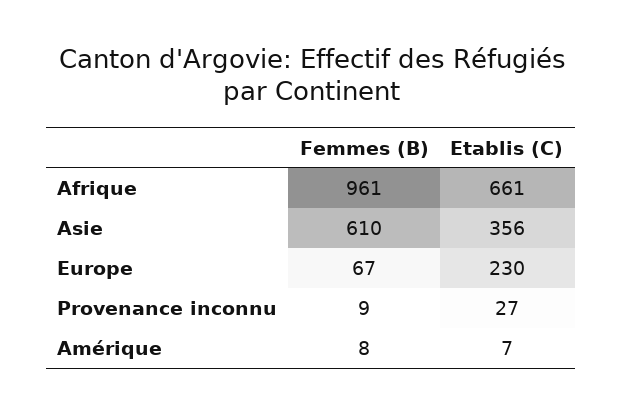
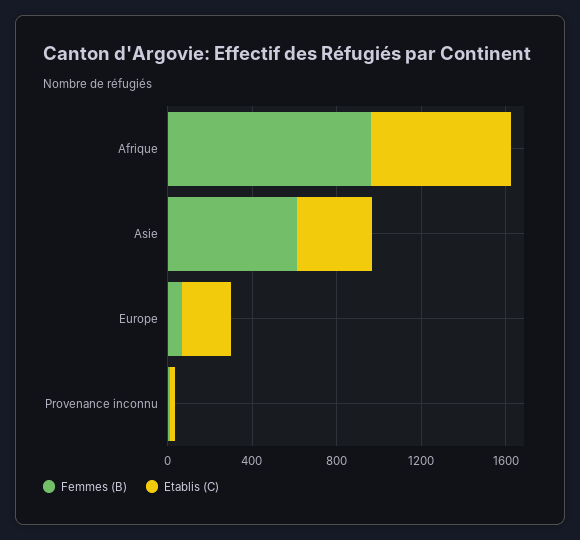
  {
    "Femmes (B)": {
      "Afrique": 961,
      "Asie": 610,
      "Europe": 67,
-     "Provenance inconnu": 9,
+     "Provenance inconnu": 9
-     "Amérique": 8
    },
    "Etablis (C)": {
      "Afrique": 661,
      "Asie": 356,
      "Europe": 230,
-     "Provenance inconnu": 27,
+     "Provenance inconnu": 27
-     "Amérique": 7
    }
  }

